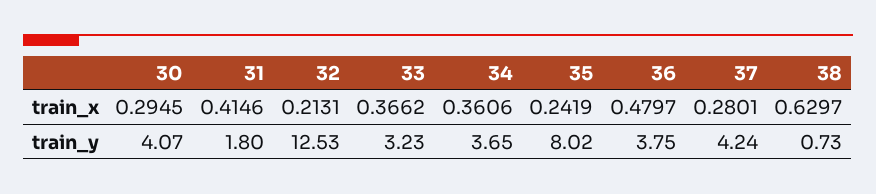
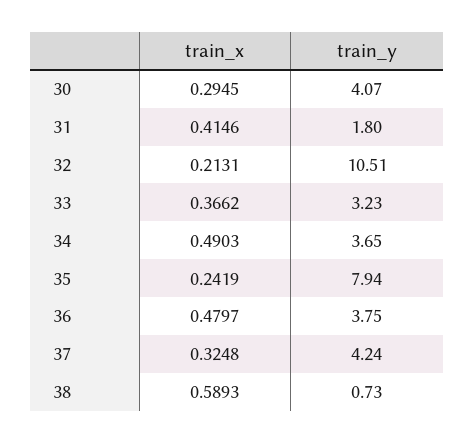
  {
    "30": {
      "train_x": 0.2945,
      "train_y": 4.07
    },
    "31": {
      "train_x": 0.4146,
      "train_y": 1.8
    },
    "32": {
      "train_x": 0.2131,
-     "train_y": 12.53
+     "train_y": 10.51
    },
    "33": {
      "train_x": 0.3662,
      "train_y": 3.23
    },
    "34": {
-     "train_x": 0.3606,
+     "train_x": 0.4903,
      "train_y": 3.65
    },
    "35": {
      "train_x": 0.2419,
-     "train_y": 8.02
+     "train_y": 7.94
    },
    "36": {
      "train_x": 0.4797,
      "train_y": 3.75
    },
    "37": {
-     "train_x": 0.2801,
+     "train_x": 0.3248,
      "train_y": 4.24
    },
    "38": {
-     "train_x": 0.6297,
+     "train_x": 0.5893,
      "train_y": 0.73
    }
  }

